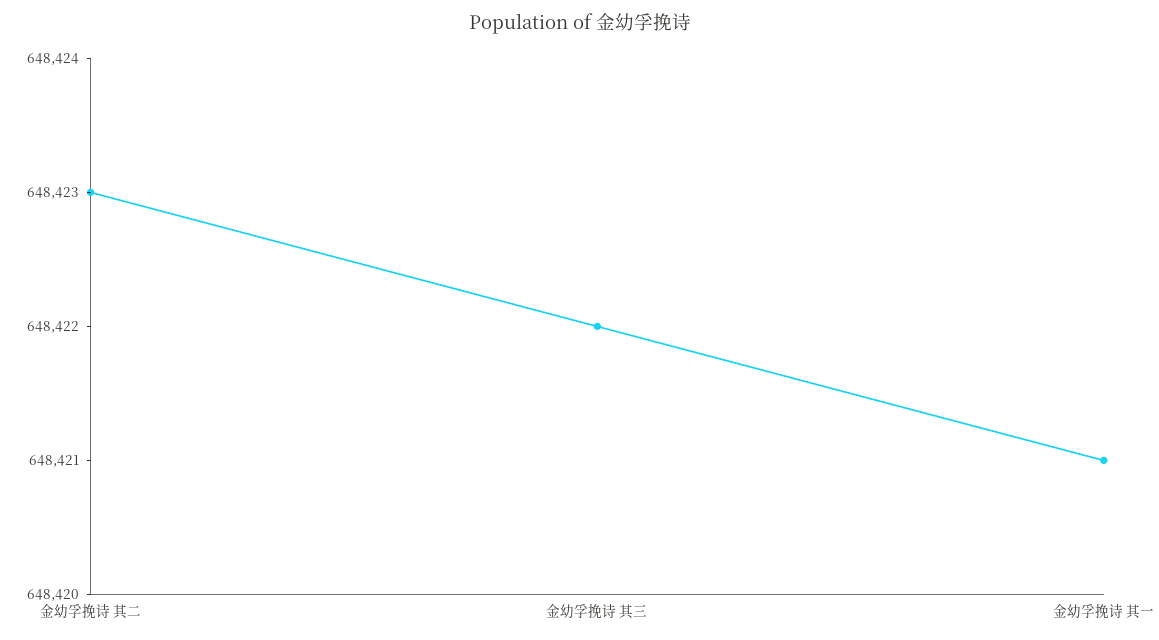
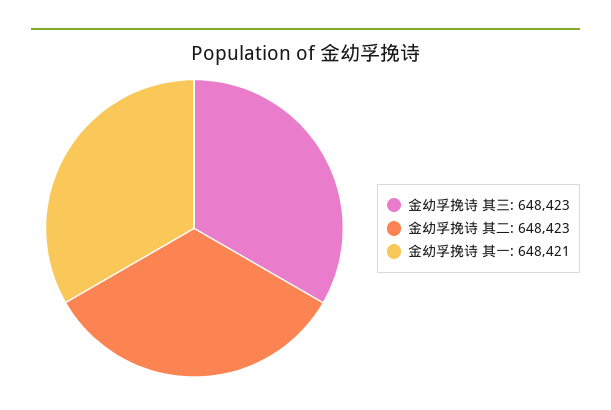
  {
    "金幼孚挽诗 其二": 648423,
-   "金幼孚挽诗 其三": 648422,
+   "金幼孚挽诗 其三": 648423,
    "金幼孚挽诗 其一": 648421
  }

